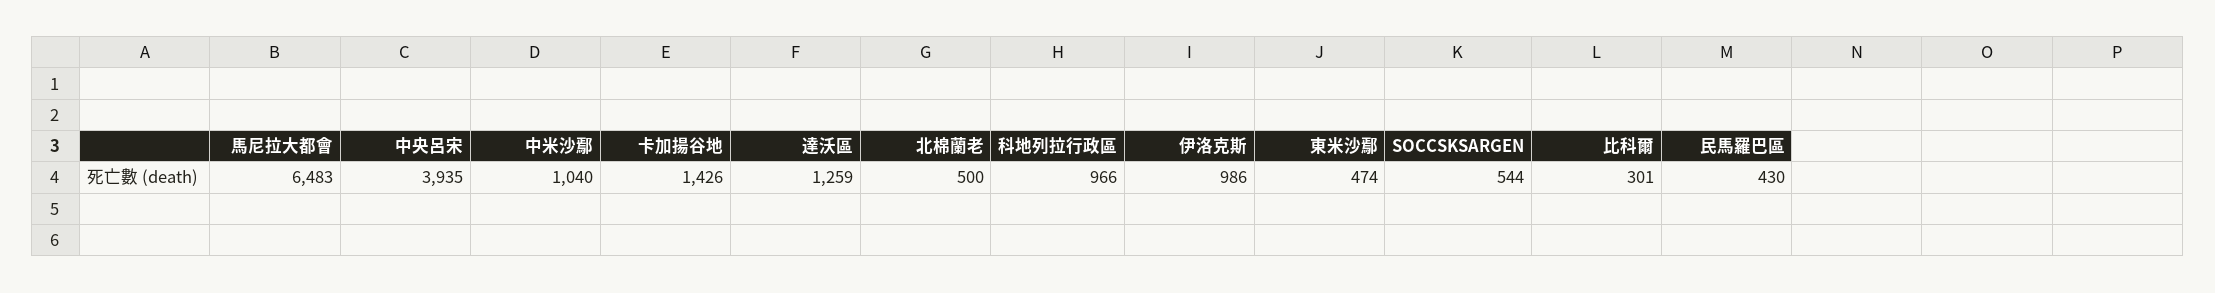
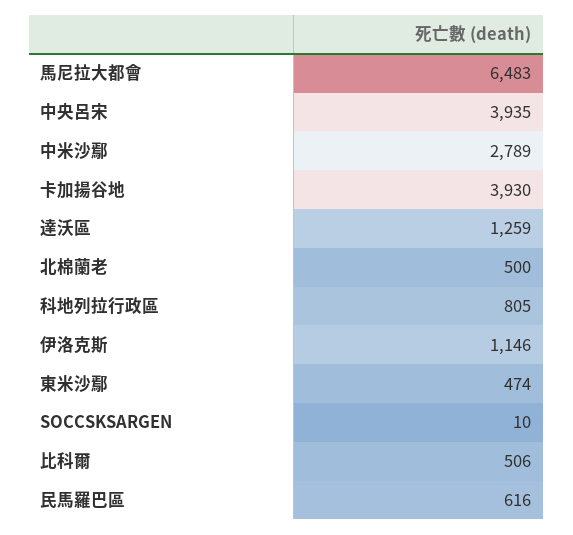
  {
    "馬尼拉大都會": 6483,
    "中央呂宋": 3935,
-   "中米沙鄢": 1040,
+   "中米沙鄢": 2789,
-   "卡加揚谷地": 1426,
+   "卡加揚谷地": 3930,
    "達沃區": 1259,
    "北棉蘭老": 500,
-   "科地列拉行政區": 966,
+   "科地列拉行政區": 805,
-   "伊洛克斯": 986,
+   "伊洛克斯": 1146,
    "東米沙鄢": 474,
-   "SOCCSKSARGEN": 544,
+   "SOCCSKSARGEN": 10,
-   "比科爾": 301,
+   "比科爾": 506,
-   "民馬羅巴區": 430
+   "民馬羅巴區": 616
  }

